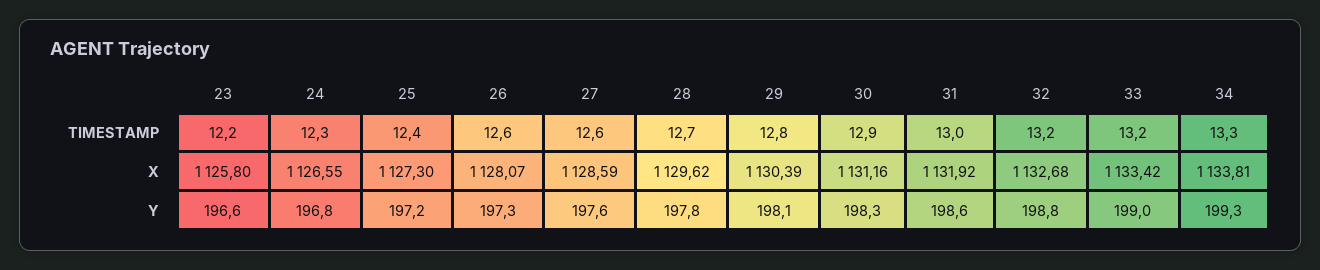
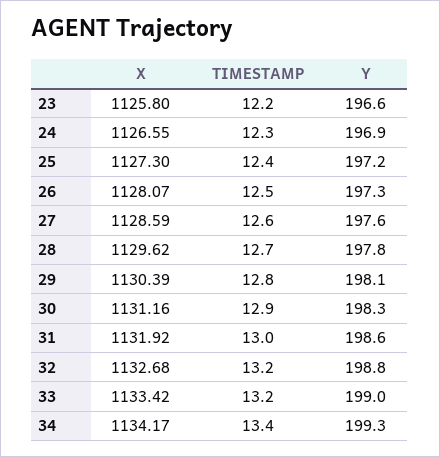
  {
    "23": {
      "TIMESTAMP": 12.2,
      "X": 1125.8,
      "Y": 196.6
    },
    "24": {
      "TIMESTAMP": 12.3,
      "X": 1126.55,
-     "Y": 196.8
+     "Y": 196.9
    },
    "25": {
      "TIMESTAMP": 12.4,
      "X": 1127.3,
      "Y": 197.2
    },
    "26": {
-     "TIMESTAMP": 12.6,
+     "TIMESTAMP": 12.5,
      "X": 1128.07,
      "Y": 197.3
    },
    "27": {
      "TIMESTAMP": 12.6,
      "X": 1128.59,
      "Y": 197.6
    },
    "28": {
      "TIMESTAMP": 12.7,
      "X": 1129.62,
      "Y": 197.8
    },
    "29": {
      "TIMESTAMP": 12.8,
      "X": 1130.39,
      "Y": 198.1
    },
    "30": {
      "TIMESTAMP": 12.9,
      "X": 1131.16,
      "Y": 198.3
    },
    "31": {
      "TIMESTAMP": 13,
      "X": 1131.92,
      "Y": 198.6
    },
    "32": {
      "TIMESTAMP": 13.2,
      "X": 1132.68,
      "Y": 198.8
    },
    "33": {
      "TIMESTAMP": 13.2,
      "X": 1133.42,
      "Y": 199
    },
    "34": {
-     "TIMESTAMP": 13.3,
+     "TIMESTAMP": 13.4,
-     "X": 1133.81,
+     "X": 1134.17,
      "Y": 199.3
    }
  }

